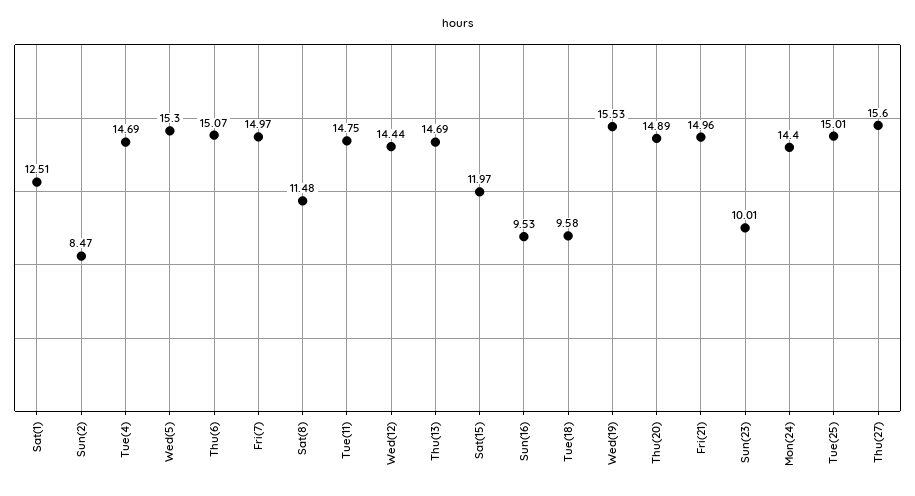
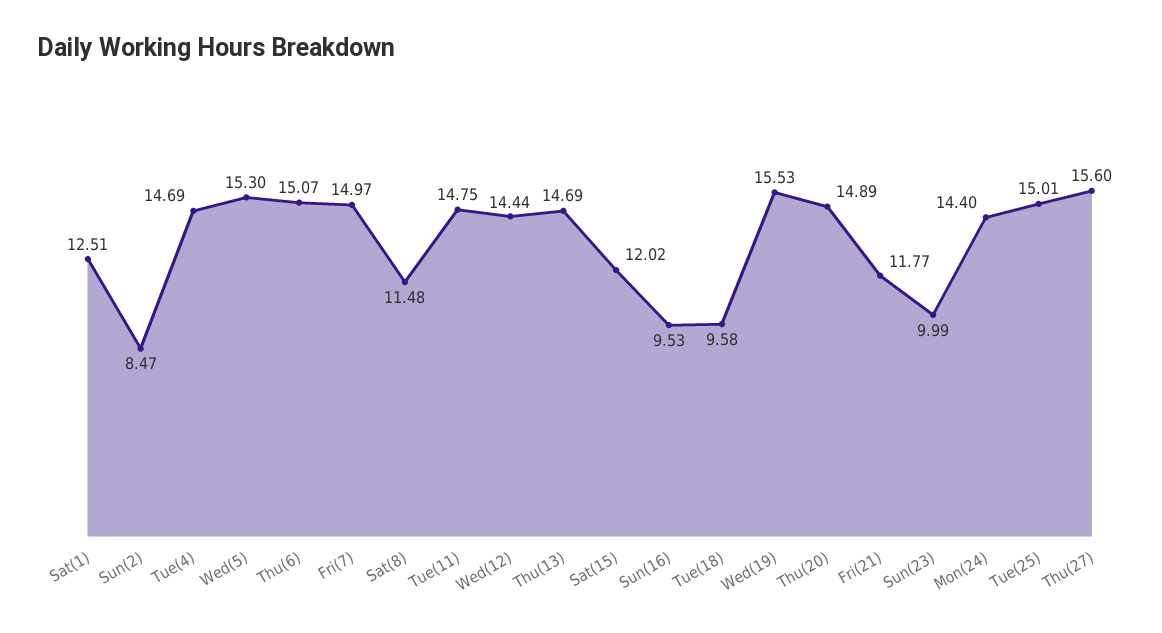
  {
    "Sat(1)": 12.51,
    "Sun(2)": 8.47,
    "Tue(4)": 14.69,
    "Wed(5)": 15.3,
    "Thu(6)": 15.07,
    "Fri(7)": 14.97,
    "Sat(8)": 11.48,
    "Tue(11)": 14.75,
    "Wed(12)": 14.44,
    "Thu(13)": 14.69,
-   "Sat(15)": 11.97,
+   "Sat(15)": 12.02,
    "Sun(16)": 9.53,
    "Tue(18)": 9.58,
    "Wed(19)": 15.53,
    "Thu(20)": 14.89,
-   "Fri(21)": 14.96,
+   "Fri(21)": 11.77,
-   "Sun(23)": 10.01,
+   "Sun(23)": 9.99,
    "Mon(24)": 14.4,
    "Tue(25)": 15.01,
    "Thu(27)": 15.6
  }

